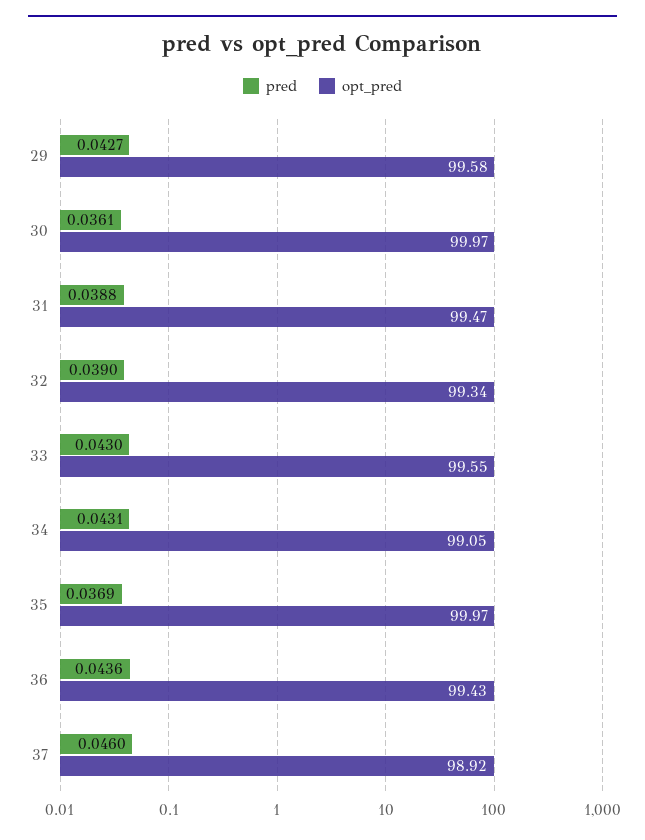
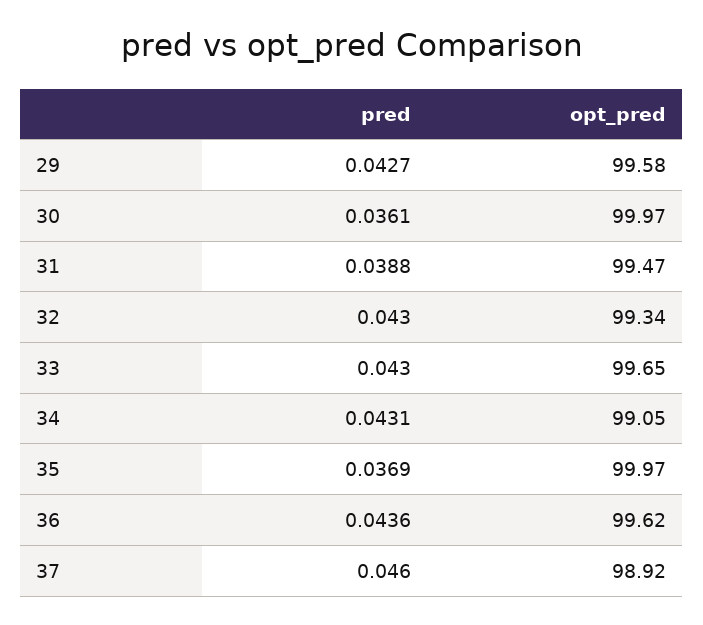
  {
    "pred": {
      "29": 0.0427,
      "30": 0.0361,
      "31": 0.0388,
-     "32": 0.039,
+     "32": 0.043,
      "33": 0.043,
      "34": 0.0431,
      "35": 0.0369,
      "36": 0.0436,
      "37": 0.046
    },
    "opt_pred": {
      "29": 99.58,
      "30": 99.97,
      "31": 99.47,
      "32": 99.34,
-     "33": 99.55,
+     "33": 99.65,
      "34": 99.05,
      "35": 99.97,
-     "36": 99.43,
+     "36": 99.62,
      "37": 98.92
    }
  }

